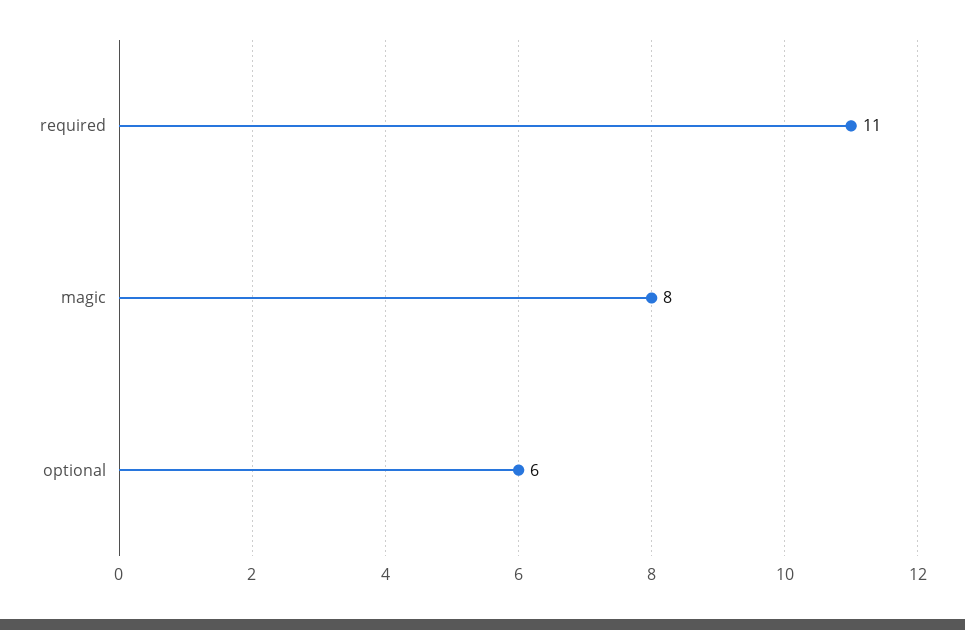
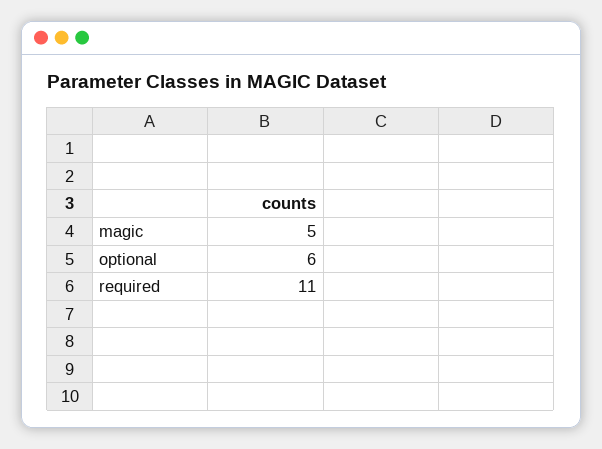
  {
    "required": 11,
-   "magic": 8,
+   "magic": 5,
    "optional": 6
  }

